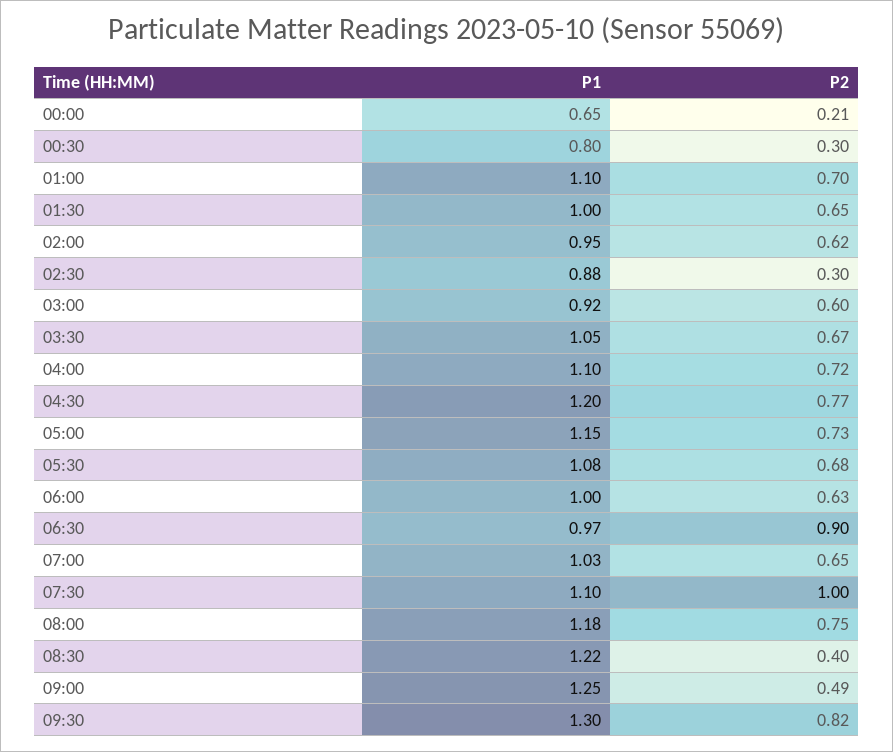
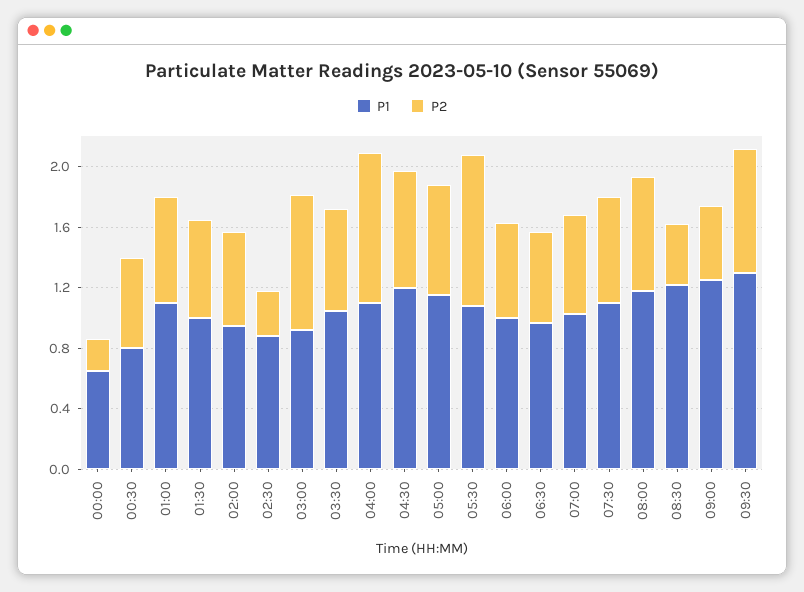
  {
    "P1": {
      "00:00": 0.65,
      "00:30": 0.8,
      "01:00": 1.1,
      "01:30": 1,
      "02:00": 0.95,
      "02:30": 0.88,
      "03:00": 0.92,
      "03:30": 1.05,
      "04:00": 1.1,
      "04:30": 1.2,
      "05:00": 1.15,
      "05:30": 1.08,
      "06:00": 1,
      "06:30": 0.97,
      "07:00": 1.03,
      "07:30": 1.1,
      "08:00": 1.18,
      "08:30": 1.22,
      "09:00": 1.25,
      "09:30": 1.3
    },
    "P2": {
      "00:00": 0.21,
-     "00:30": 0.3,
+     "00:30": 0.6,
      "01:00": 0.7,
      "01:30": 0.65,
      "02:00": 0.62,
      "02:30": 0.3,
-     "03:00": 0.6,
+     "03:00": 0.9,
      "03:30": 0.67,
-     "04:00": 0.72,
+     "04:00": 1,
      "04:30": 0.77,
      "05:00": 0.73,
-     "05:30": 0.68,
+     "05:30": 1,
      "06:00": 0.63,
-     "06:30": 0.9,
+     "06:30": 0.6,
      "07:00": 0.65,
-     "07:30": 1,
+     "07:30": 0.7,
      "08:00": 0.75,
      "08:30": 0.4,
      "09:00": 0.49,
      "09:30": 0.82
    }
  }

